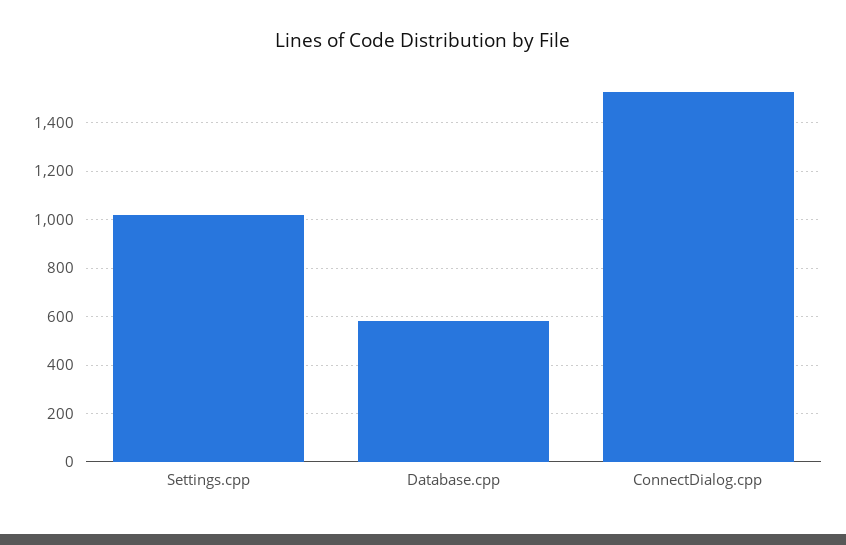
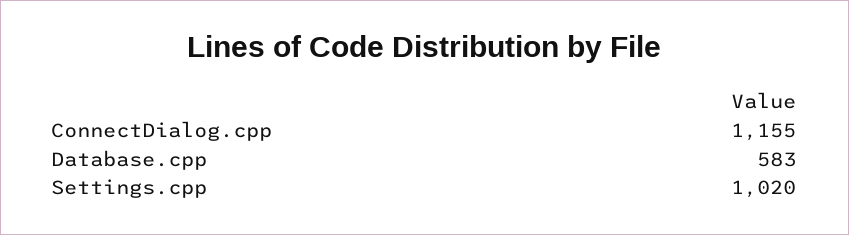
  {
    "Settings.cpp": 1020,
    "Database.cpp": 583,
-   "ConnectDialog.cpp": 1525
+   "ConnectDialog.cpp": 1155
  }

